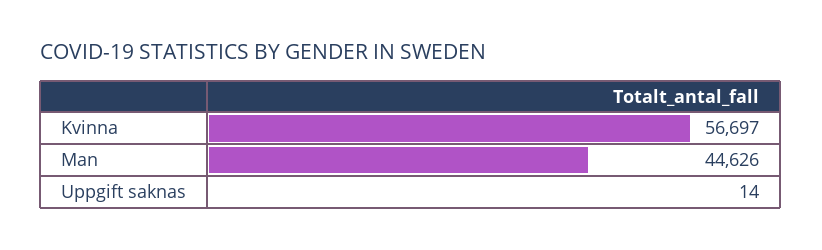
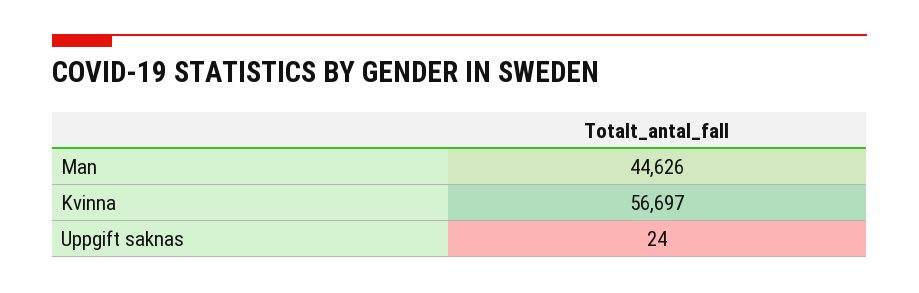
  {
    "Kvinna": 56697,
    "Man": 44626,
-   "Uppgift saknas": 14
+   "Uppgift saknas": 24
  }

